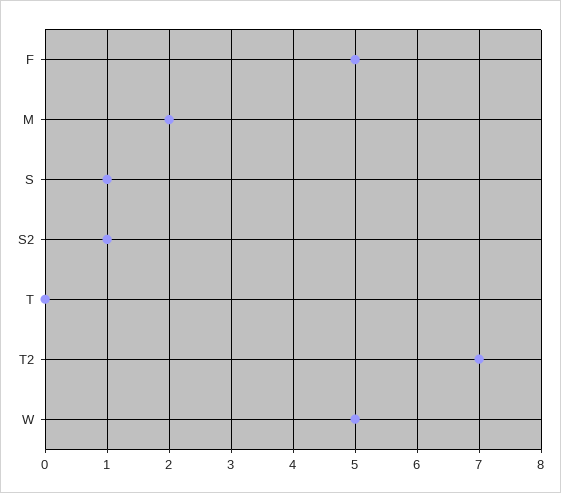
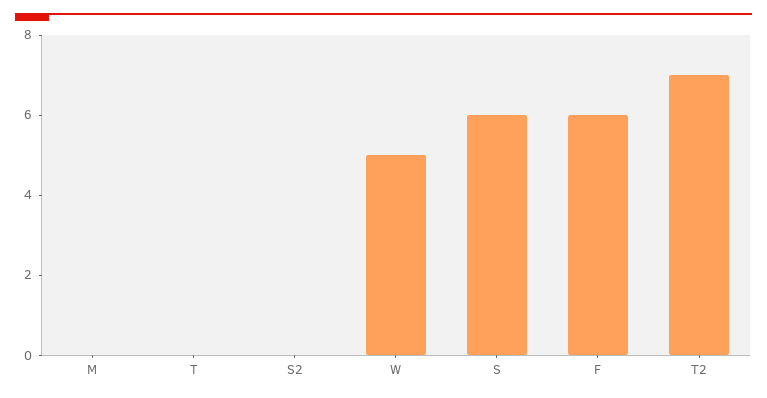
  {
-   "F": 5,
+   "F": 6,
-   "M": 2,
+   "M": 0,
-   "S": 1,
+   "S": 6,
-   "S2": 1,
+   "S2": 0,
    "T": 0,
    "T2": 7,
    "W": 5
  }

